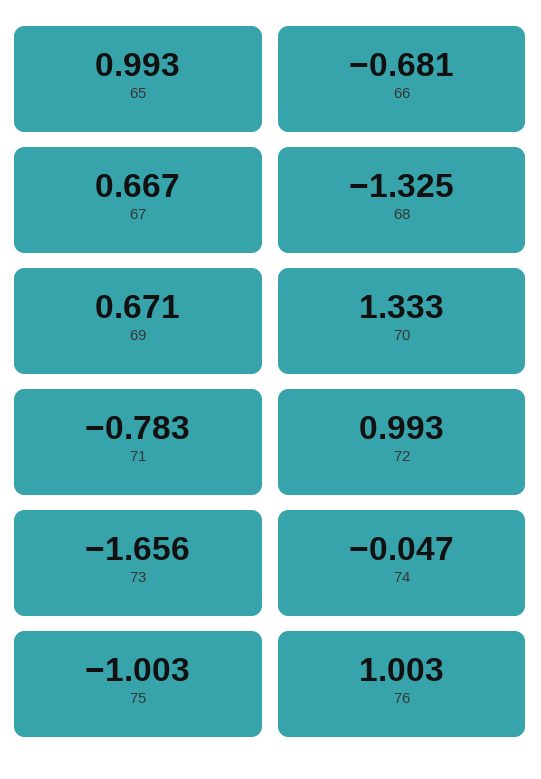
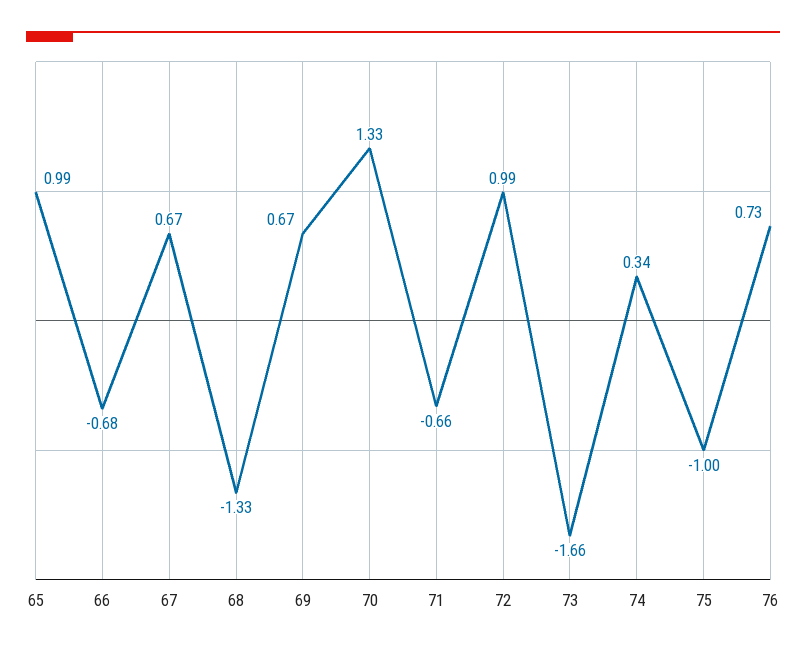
  {
    "65": 0.993,
    "66": -0.681,
    "67": 0.667,
    "68": -1.325,
    "69": 0.671,
    "70": 1.333,
-   "71": -0.783,
+   "71": -0.66,
    "72": 0.993,
    "73": -1.656,
-   "74": -0.047,
+   "74": 0.34,
    "75": -1.003,
-   "76": 1.003
+   "76": 0.73
  }

